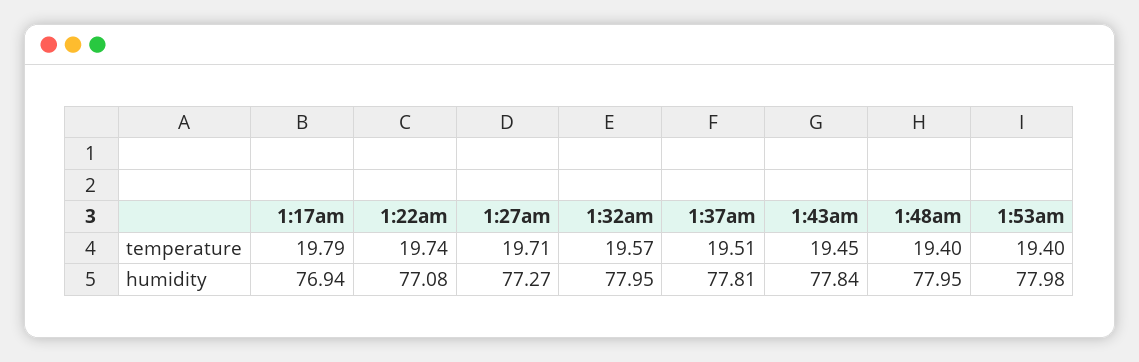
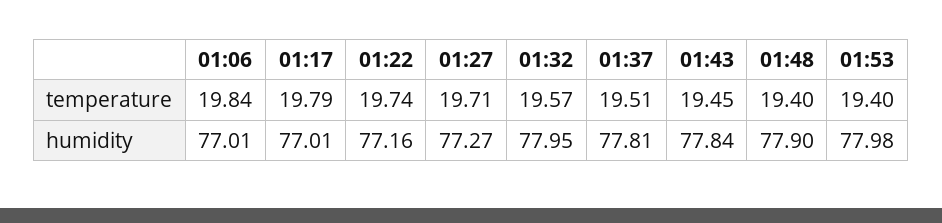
  {
    "1:17am": {
      "temperature": 19.79,
-     "humidity": 76.94
+     "humidity": 77.01
    },
    "1:22am": {
      "temperature": 19.74,
-     "humidity": 77.08
+     "humidity": 77.16
    },
    "1:27am": {
      "temperature": 19.71,
      "humidity": 77.27
    },
    "1:32am": {
      "temperature": 19.57,
      "humidity": 77.95
    },
    "1:37am": {
      "temperature": 19.51,
      "humidity": 77.81
    },
    "1:43am": {
      "temperature": 19.45,
      "humidity": 77.84
    },
    "1:48am": {
      "temperature": 19.4,
-     "humidity": 77.95
+     "humidity": 77.9
    },
    "1:53am": {
      "temperature": 19.4,
      "humidity": 77.98
-   }
+   },
+   "01:06": {
+     "temperature": 19.84,
+     "humidity": 77.01
+   }
  }

